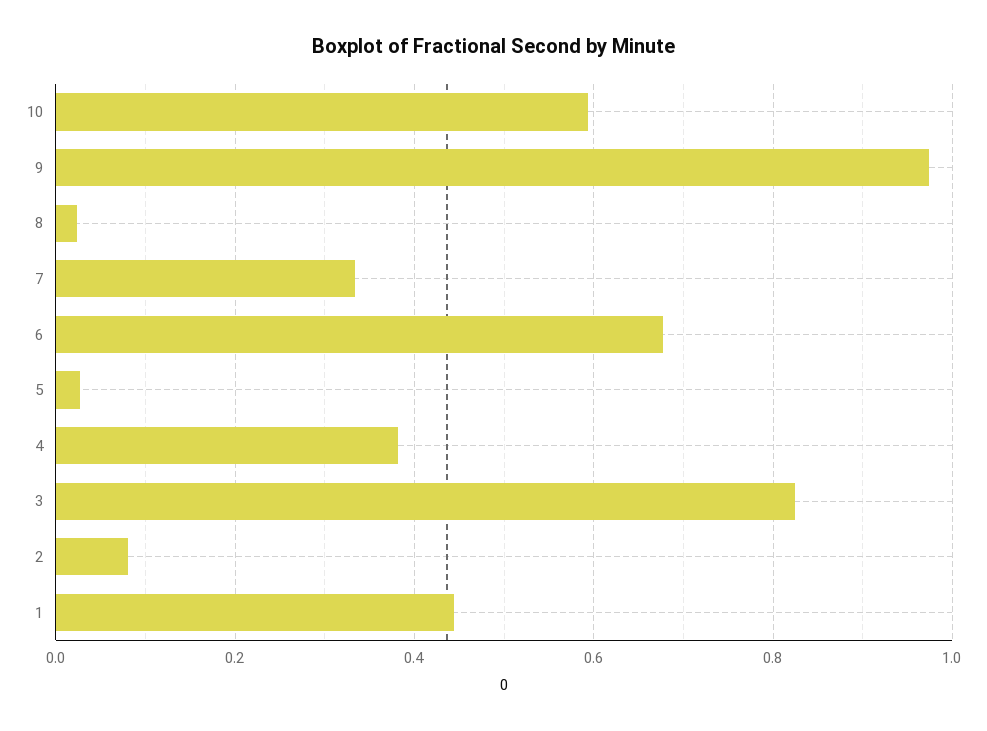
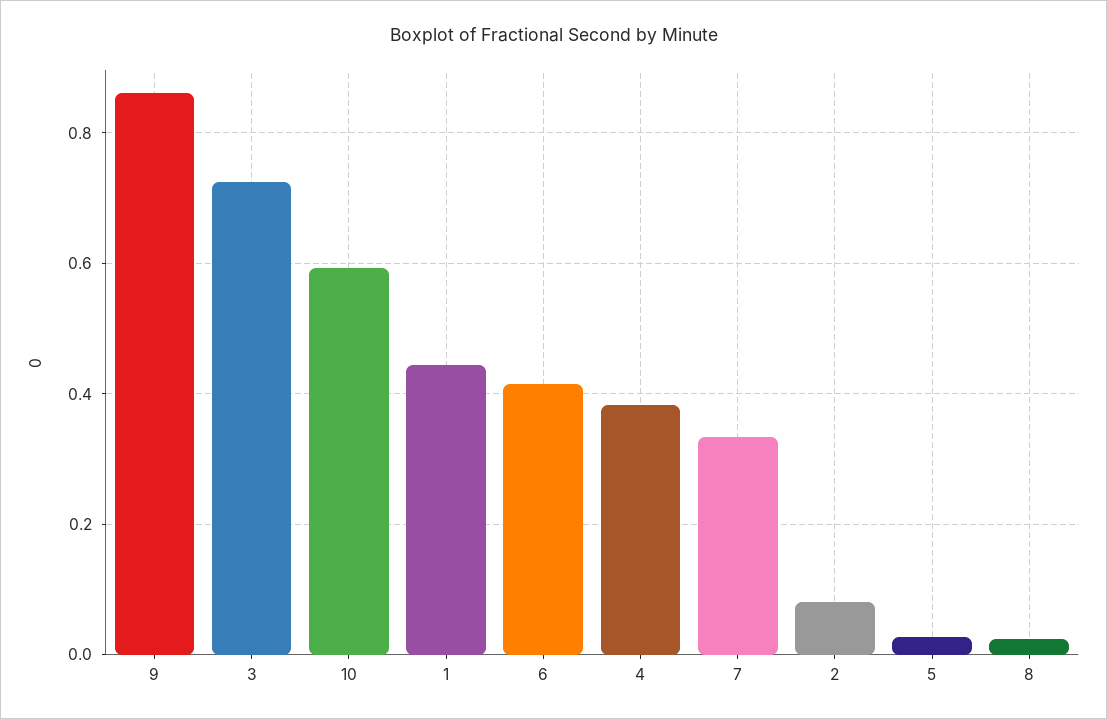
  {
    "10": 0.6,
-   "9": 0.98,
+   "9": 0.86,
    "8": 0.02,
    "7": 0.34,
-   "6": 0.68,
+   "6": 0.42,
    "5": 0.02,
    "4": 0.38,
-   "3": 0.82,
+   "3": 0.72,
    "2": 0.08,
    "1": 0.44
  }

